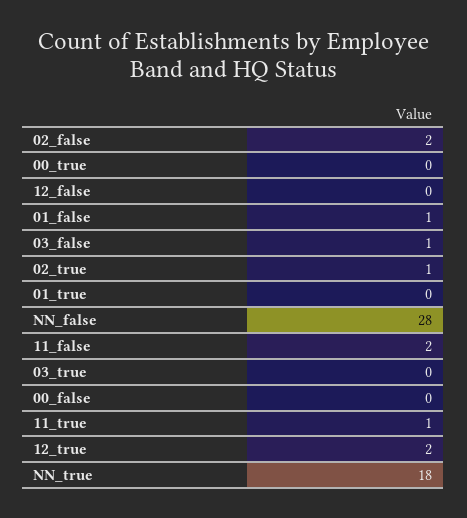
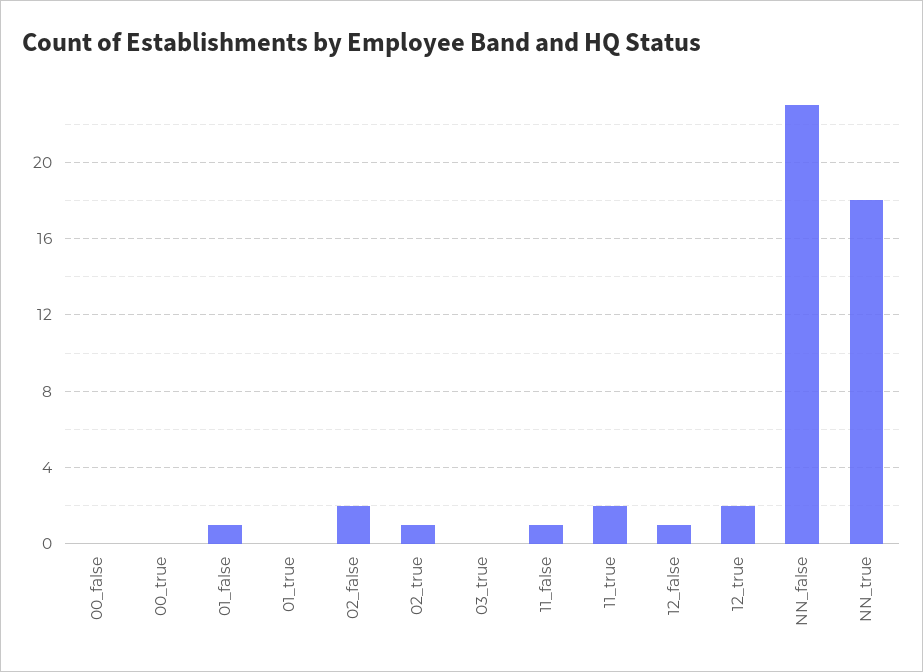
  {
    "02_false": 2,
    "00_true": 0,
-   "12_false": 0,
+   "12_false": 1,
    "01_false": 1,
-   "03_false": 1,
    "02_true": 1,
    "01_true": 0,
-   "NN_false": 28,
+   "NN_false": 23,
-   "11_false": 2,
+   "11_false": 1,
    "03_true": 0,
    "00_false": 0,
-   "11_true": 1,
+   "11_true": 2,
    "12_true": 2,
    "NN_true": 18
  }

